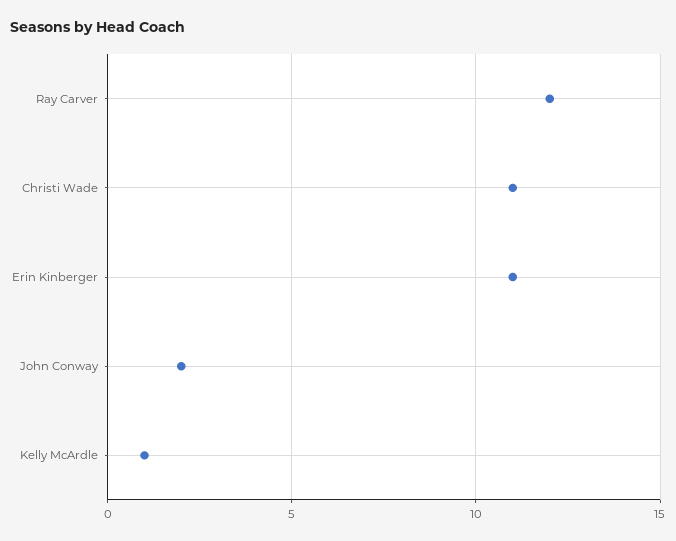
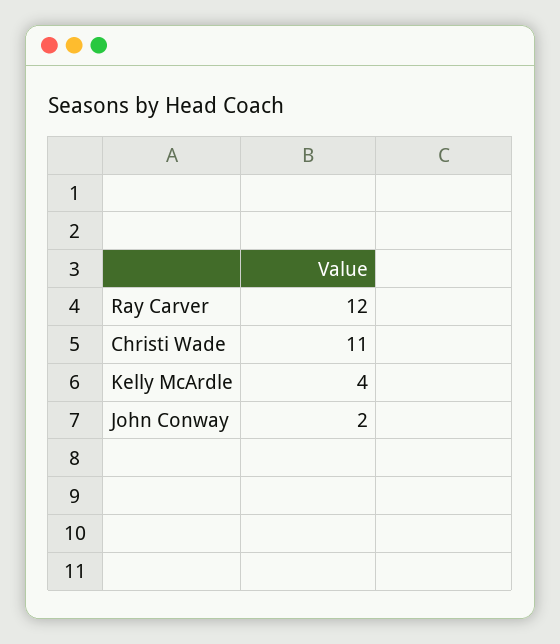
  {
    "Ray Carver": 12,
    "Christi Wade": 11,
-   "Erin Kinberger": 11,
    "John Conway": 2,
-   "Kelly McArdle": 1
+   "Kelly McArdle": 4
  }

